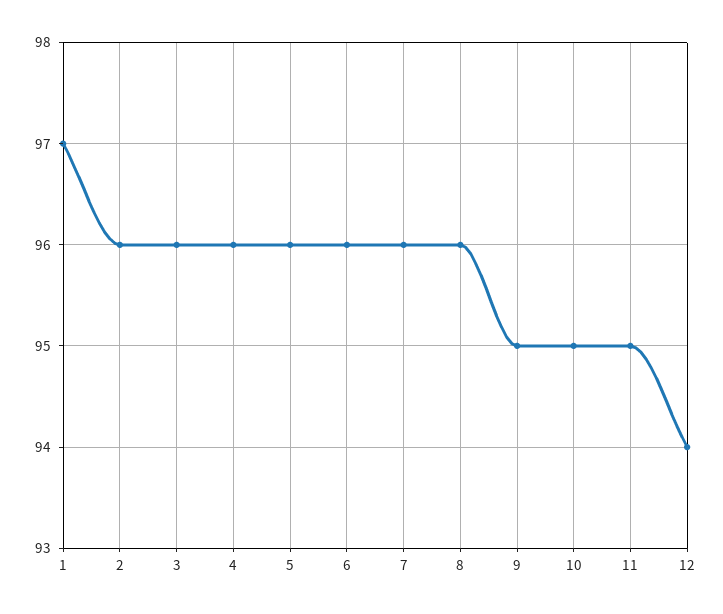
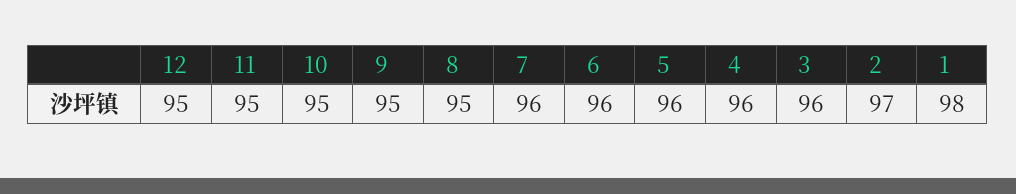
  {
-   "1": 97,
+   "1": 98,
-   "2": 96,
+   "2": 97,
    "3": 96,
    "4": 96,
    "5": 96,
    "6": 96,
    "7": 96,
-   "8": 96,
+   "8": 95,
    "9": 95,
    "10": 95,
    "11": 95,
-   "12": 94
+   "12": 95
  }

